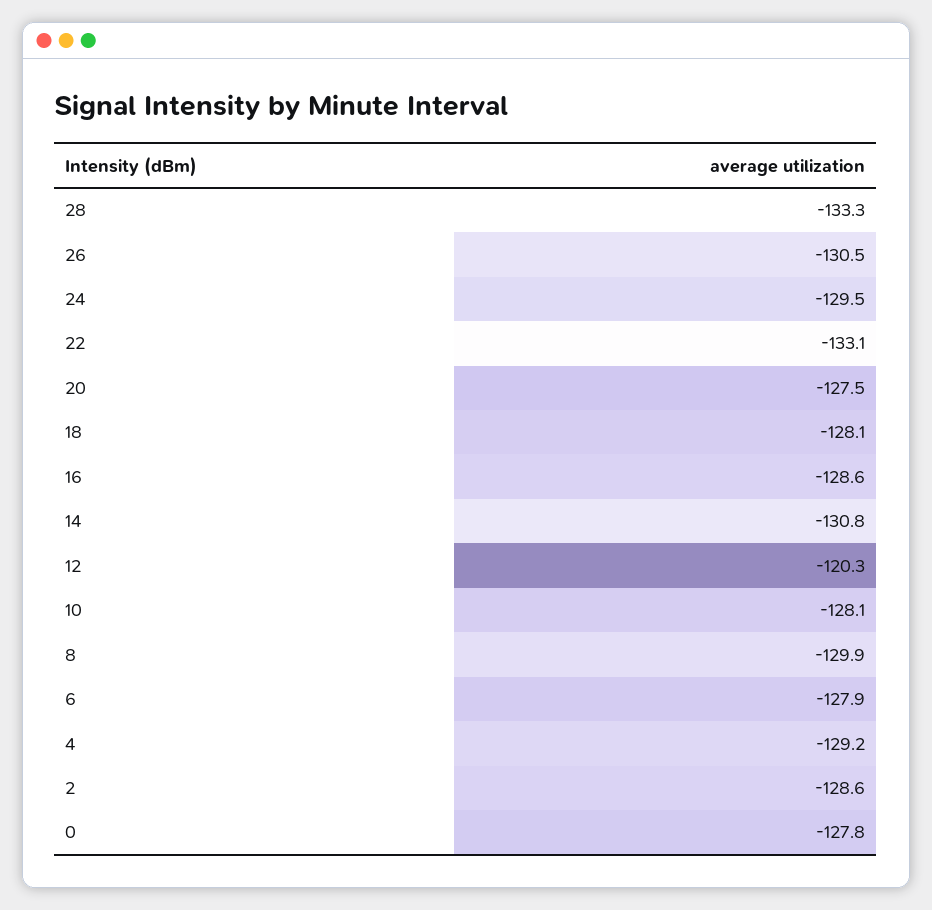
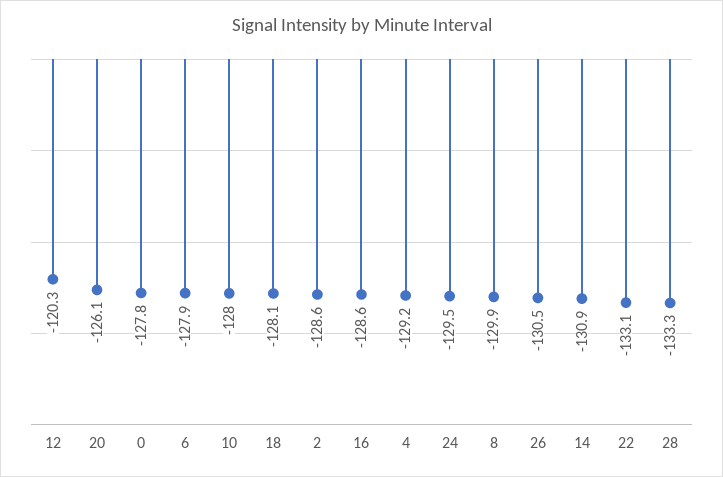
  {
    "28": -133.3,
    "26": -130.5,
    "24": -129.5,
    "22": -133.1,
-   "20": -127.5,
+   "20": -126.1,
    "18": -128.1,
    "16": -128.6,
-   "14": -130.8,
+   "14": -130.9,
    "12": -120.3,
-   "10": -128.1,
+   "10": -128,
    "8": -129.9,
    "6": -127.9,
    "4": -129.2,
    "2": -128.6,
    "0": -127.8
  }

